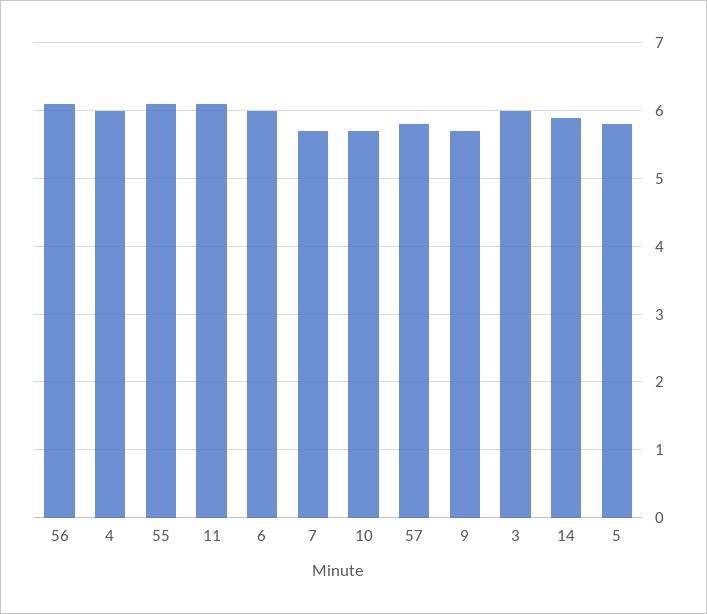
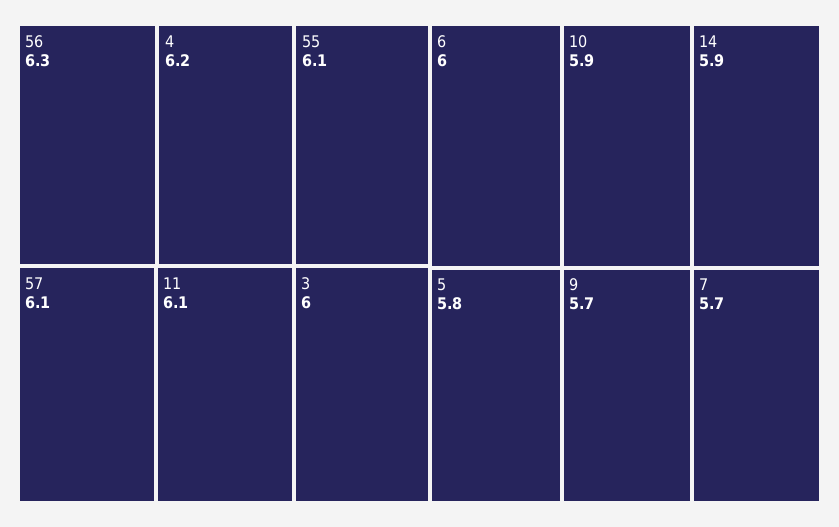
  {
-   "56": 6.1,
+   "56": 6.3,
-   "4": 6,
+   "4": 6.2,
    "55": 6.1,
    "11": 6.1,
    "6": 6,
    "7": 5.7,
-   "10": 5.7,
+   "10": 5.9,
-   "57": 5.8,
+   "57": 6.1,
    "9": 5.7,
    "3": 6,
    "14": 5.9,
    "5": 5.8
  }

